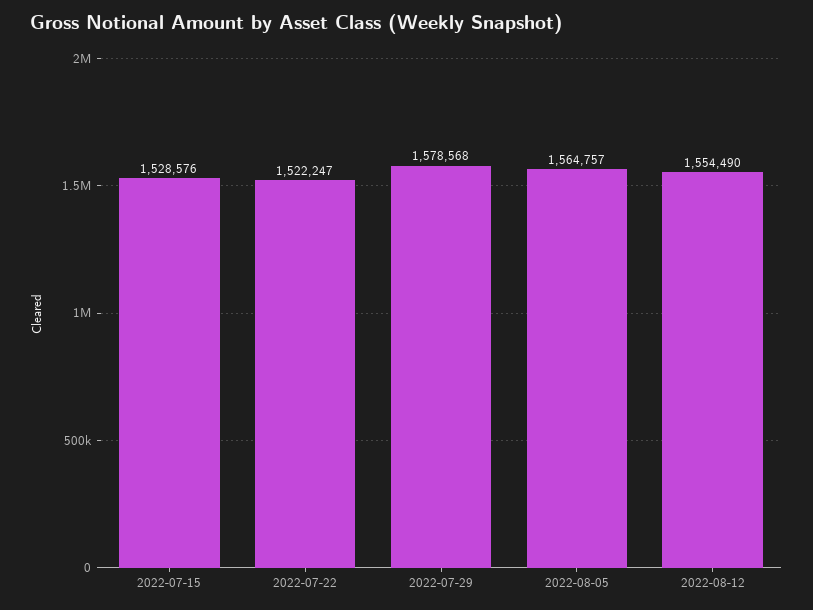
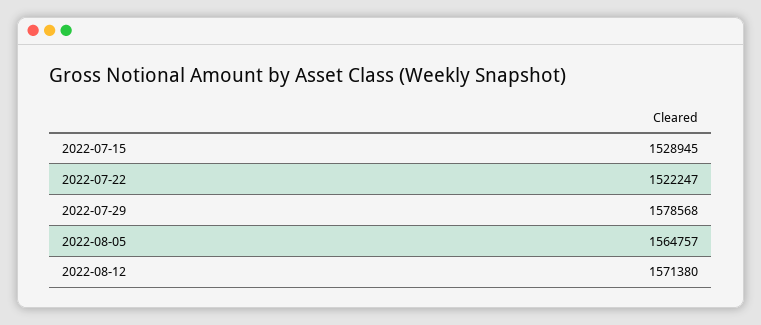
  {
-   "2022-07-15": 1528576,
+   "2022-07-15": 1528945,
    "2022-07-22": 1522247,
    "2022-07-29": 1578568,
    "2022-08-05": 1564757,
-   "2022-08-12": 1554490
+   "2022-08-12": 1571380
  }

